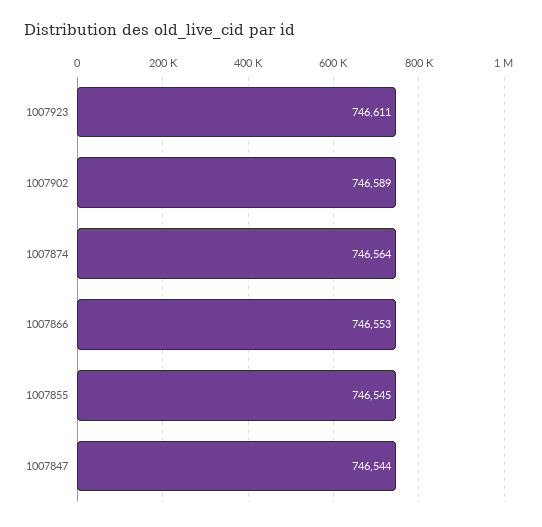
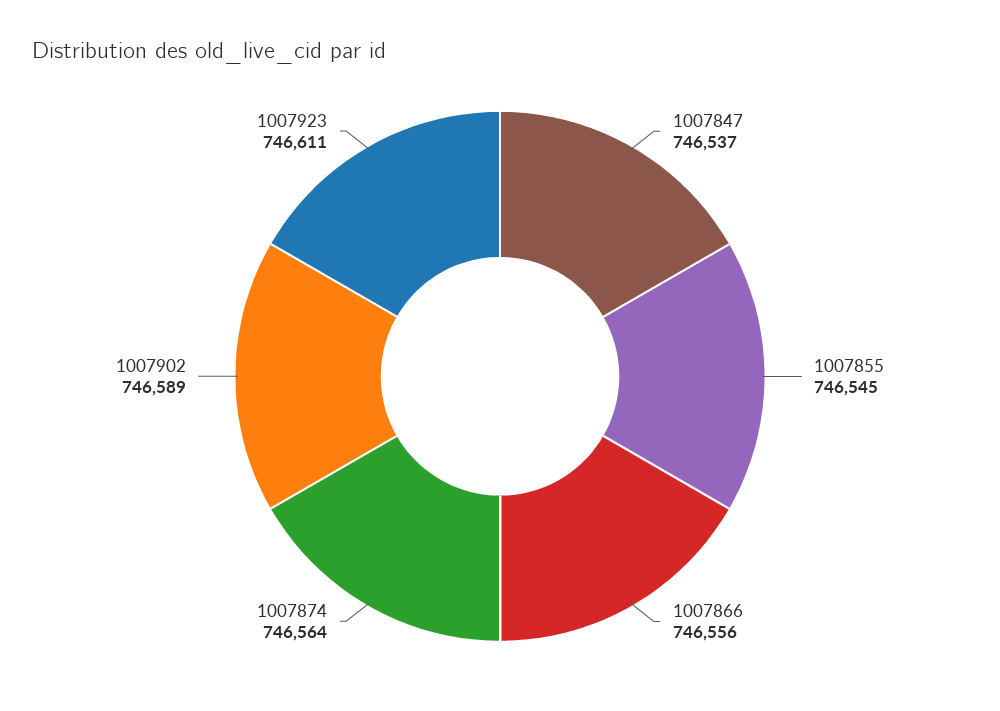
  {
    "1007923": 746611,
    "1007902": 746589,
    "1007874": 746564,
-   "1007866": 746553,
+   "1007866": 746556,
    "1007855": 746545,
-   "1007847": 746544
+   "1007847": 746537
  }

